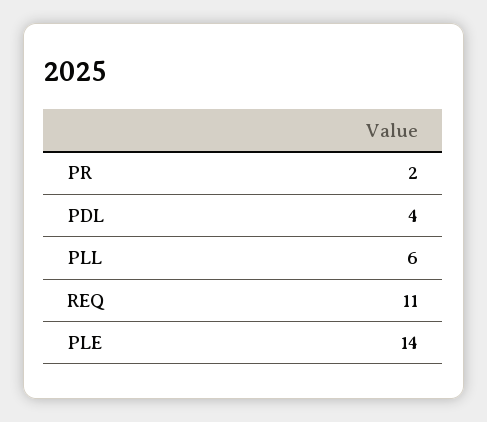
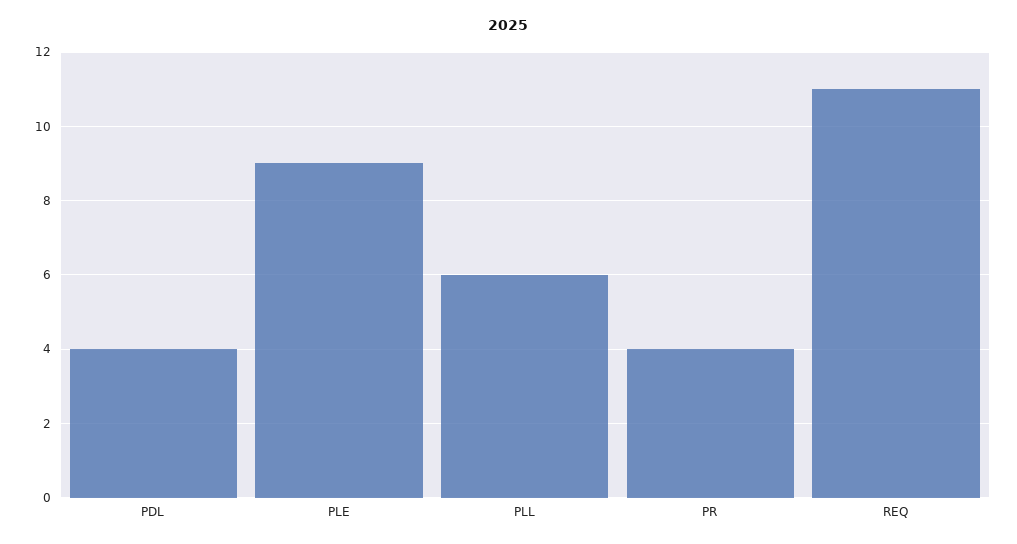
  {
-   "PR": 2,
+   "PR": 4,
    "PDL": 4,
    "PLL": 6,
    "REQ": 11,
-   "PLE": 14
+   "PLE": 9
  }

